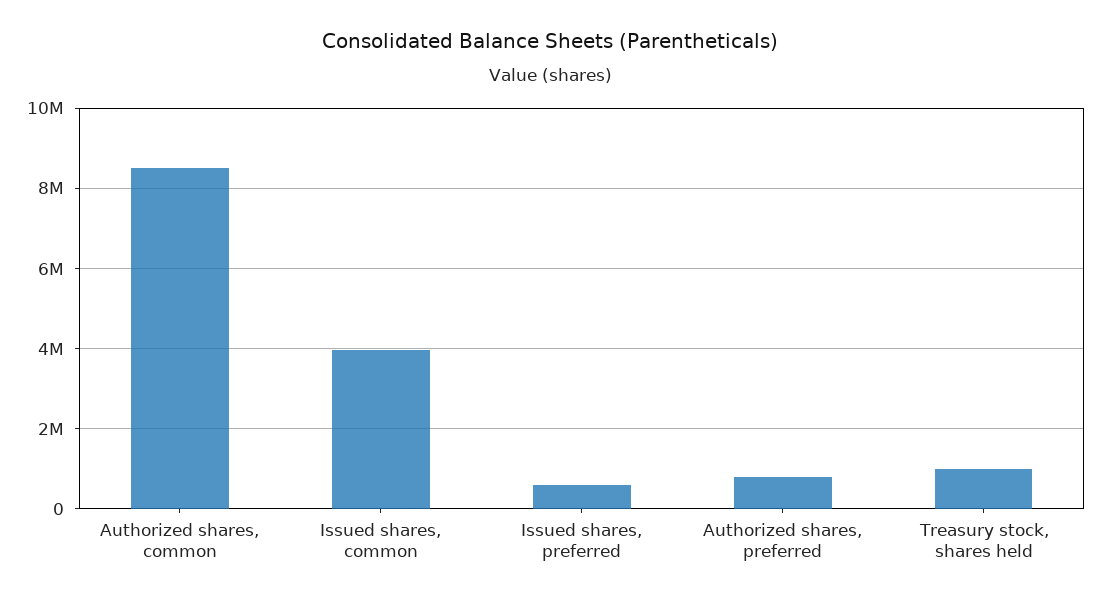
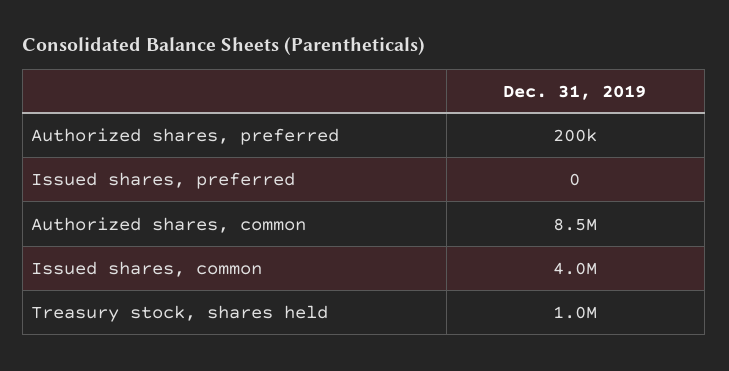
  {
    "Authorized shares, common": 8500000,
    "Issued shares, common": 4000000,
-   "Issued shares, preferred": 600000,
+   "Issued shares, preferred": 0,
-   "Authorized shares, preferred": 800000,
+   "Authorized shares, preferred": 200000,
    "Treasury stock, shares held": 1000000
  }

